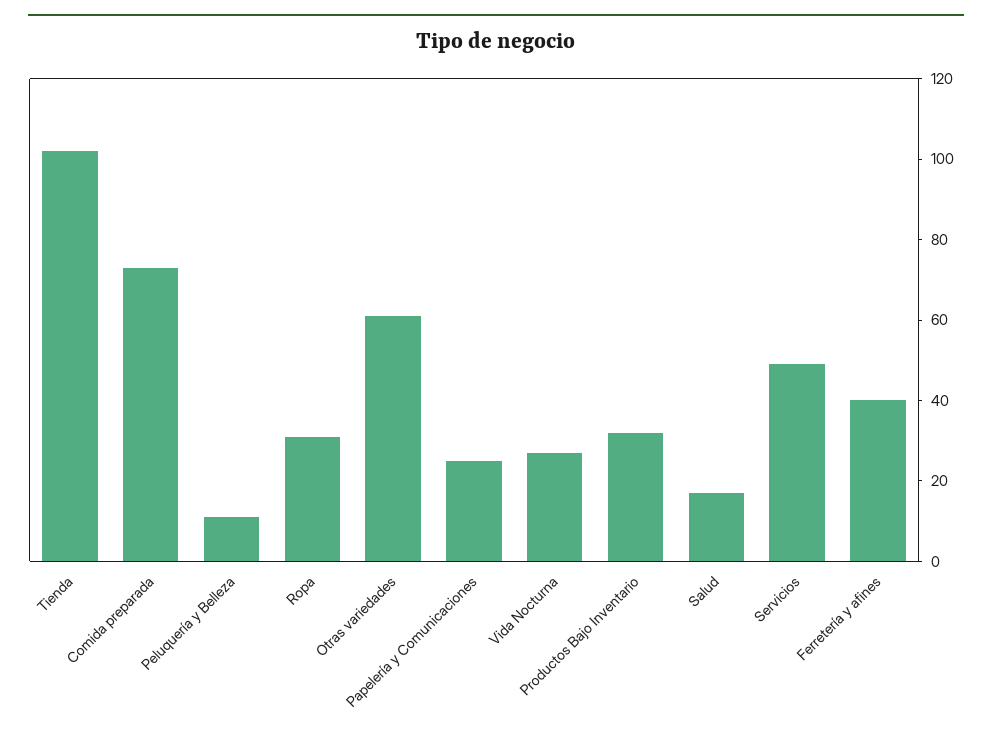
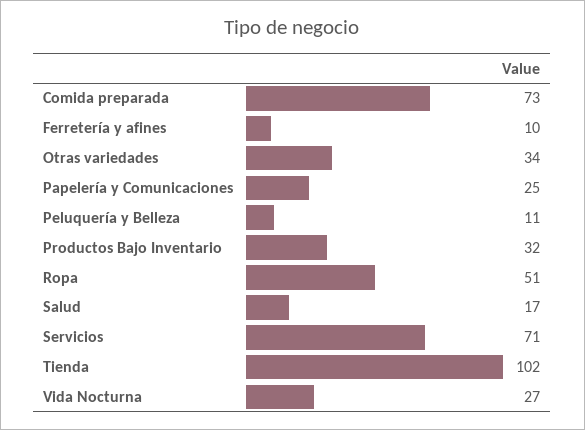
  {
    "Tienda": 102,
    "Comida preparada": 73,
    "Peluquería y Belleza": 11,
-   "Ropa": 30,
+   "Ropa": 51,
-   "Otras variedades": 60,
+   "Otras variedades": 34,
    "Papelería y Comunicaciones": 25,
    "Vida Nocturna": 27,
    "Productos Bajo Inventario": 32,
    "Salud": 17,
-   "Servicios": 50,
+   "Servicios": 71,
-   "Ferretería y afines": 40
+   "Ferretería y afines": 10
  }

